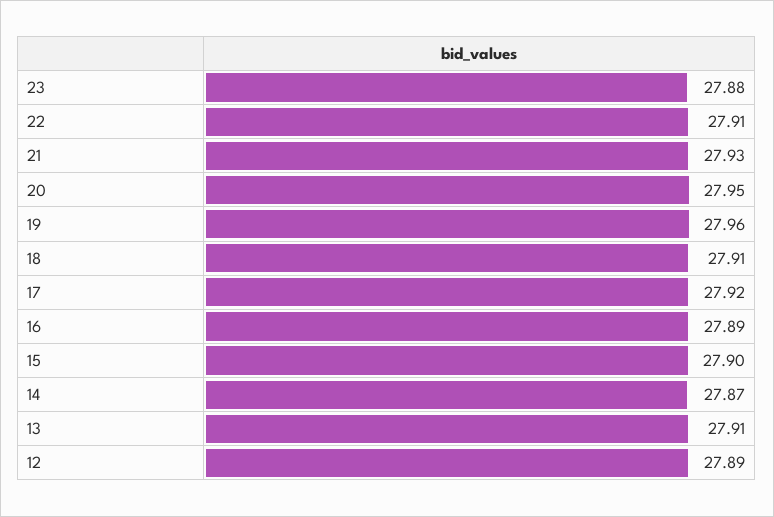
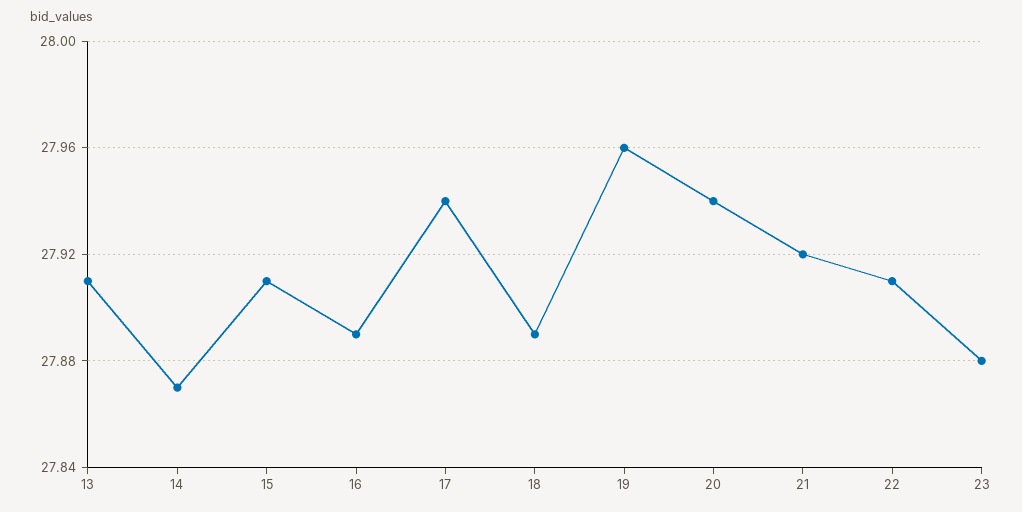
  {
    "23": 27.88,
    "22": 27.91,
-   "21": 27.93,
+   "21": 27.92,
-   "20": 27.95,
+   "20": 27.94,
    "19": 27.96,
-   "18": 27.91,
+   "18": 27.89,
-   "17": 27.92,
+   "17": 27.94,
    "16": 27.89,
-   "15": 27.9,
+   "15": 27.91,
    "14": 27.87,
-   "13": 27.91,
+   "13": 27.91
-   "12": 27.89
  }

